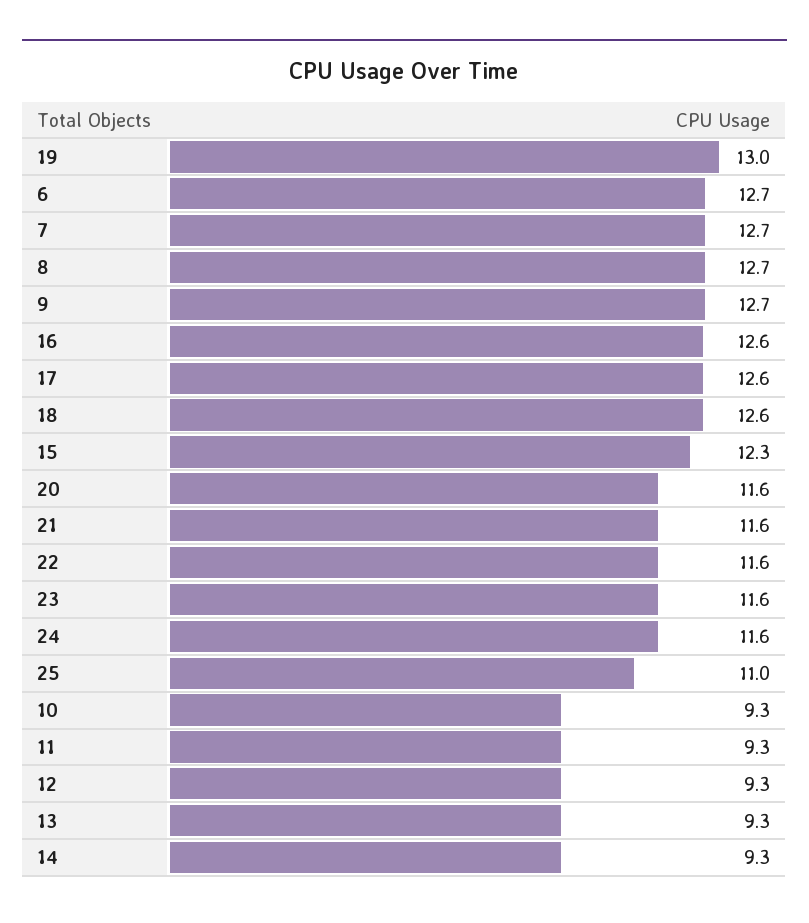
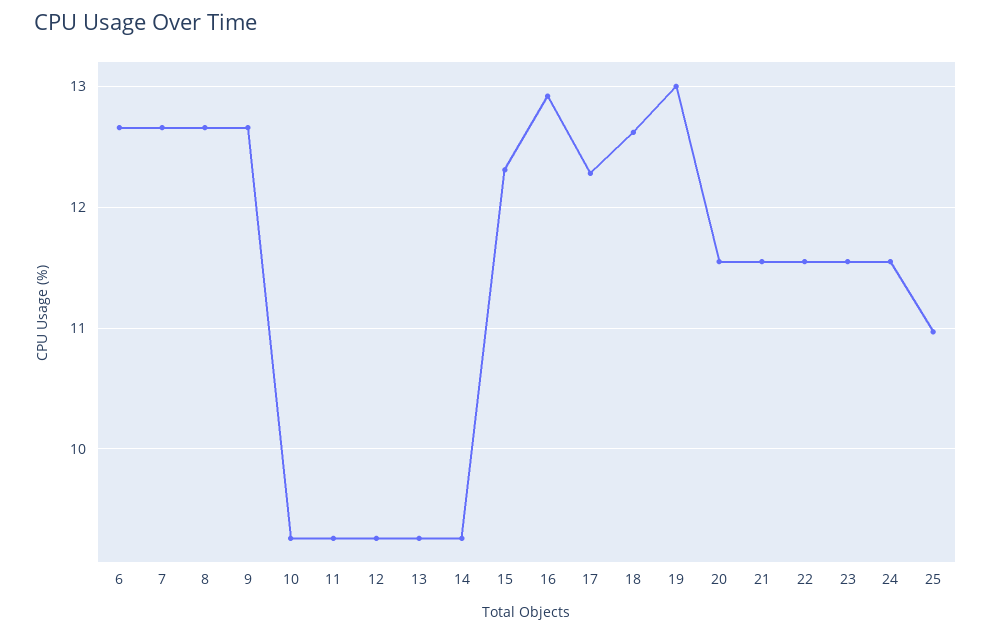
  {
    "19": 13,
    "6": 12.7,
    "7": 12.7,
    "8": 12.7,
    "9": 12.7,
-   "16": 12.6,
+   "16": 12.9,
-   "17": 12.6,
+   "17": 12.3,
    "18": 12.6,
    "15": 12.3,
    "20": 11.6,
    "21": 11.6,
    "22": 11.6,
    "23": 11.6,
    "24": 11.6,
    "25": 11,
    "10": 9.3,
    "11": 9.3,
    "12": 9.3,
    "13": 9.3,
    "14": 9.3
  }

